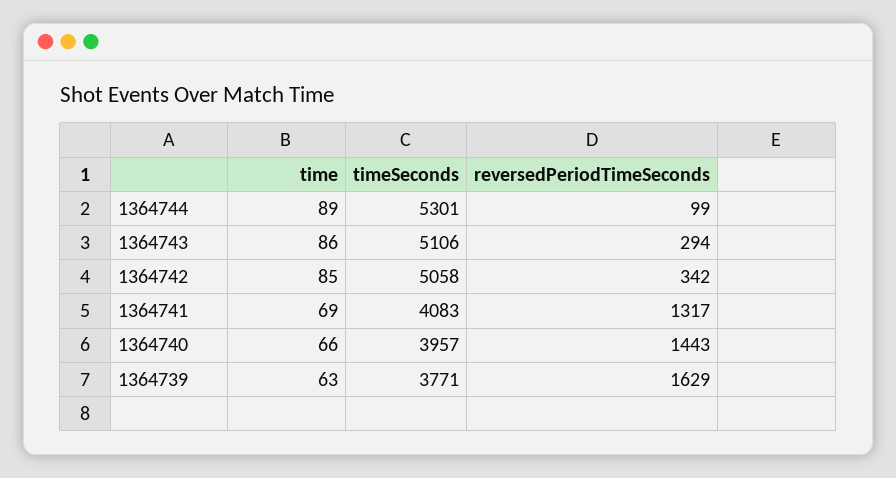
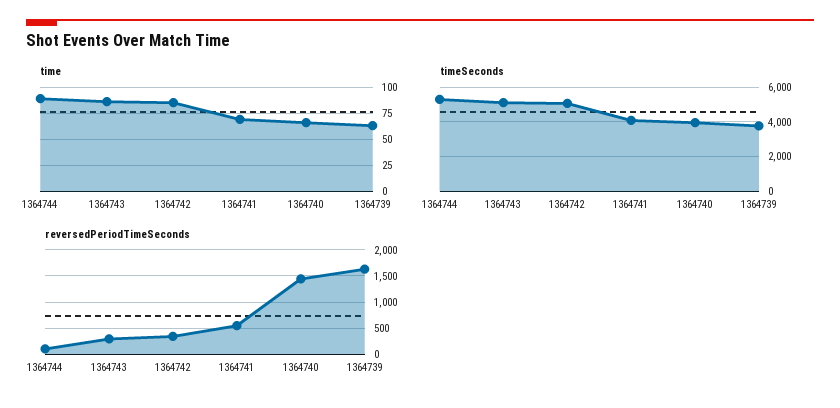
  {
    "time": {
      "1364744": 89,
      "1364743": 86,
      "1364742": 85,
      "1364741": 69,
      "1364740": 66,
      "1364739": 63
    },
    "timeSeconds": {
      "1364744": 5301,
      "1364743": 5106,
      "1364742": 5058,
      "1364741": 4083,
      "1364740": 3957,
      "1364739": 3771
    },
    "reversedPeriodTimeSeconds": {
      "1364744": 99,
      "1364743": 294,
      "1364742": 342,
-     "1364741": 1317,
+     "1364741": 500,
      "1364740": 1443,
      "1364739": 1629
    }
  }

